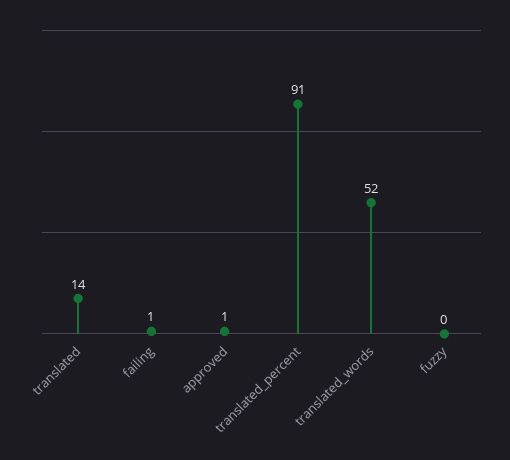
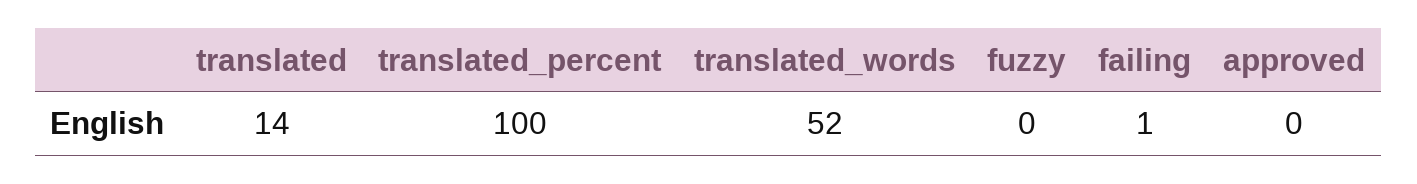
  {
    "translated": 14,
    "failing": 1,
-   "approved": 1,
+   "approved": 0,
-   "translated_percent": 91,
+   "translated_percent": 100,
    "translated_words": 52,
    "fuzzy": 0
  }

